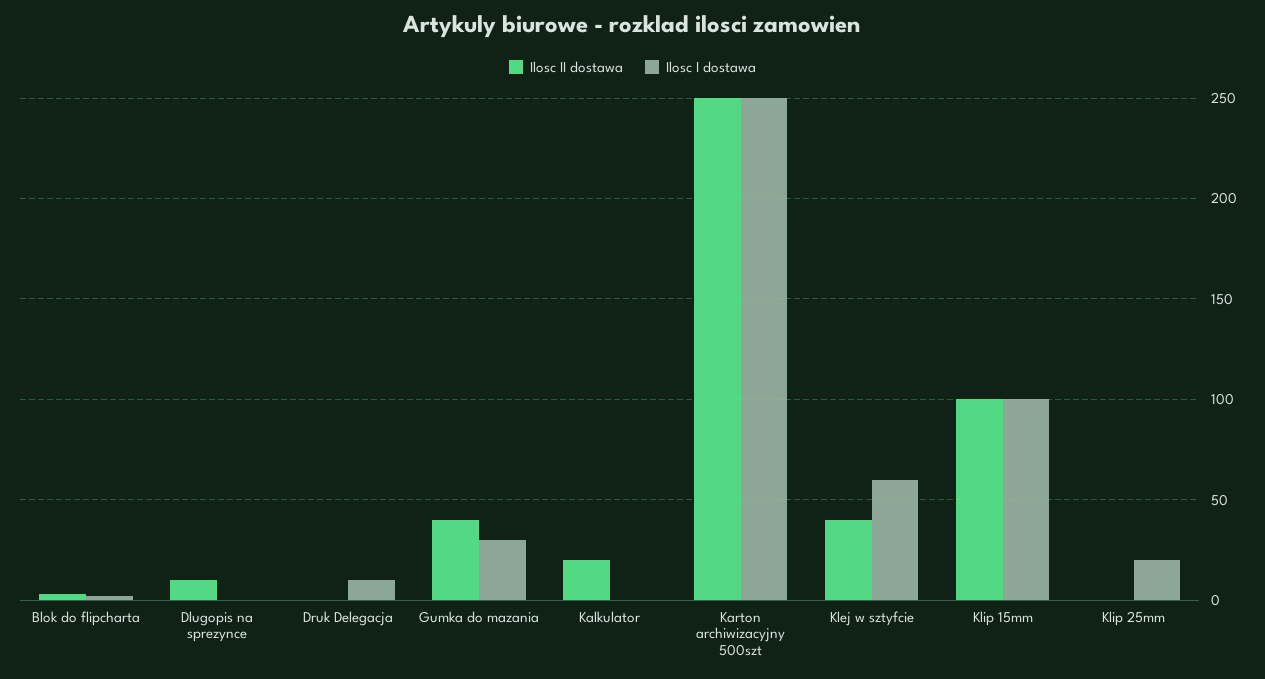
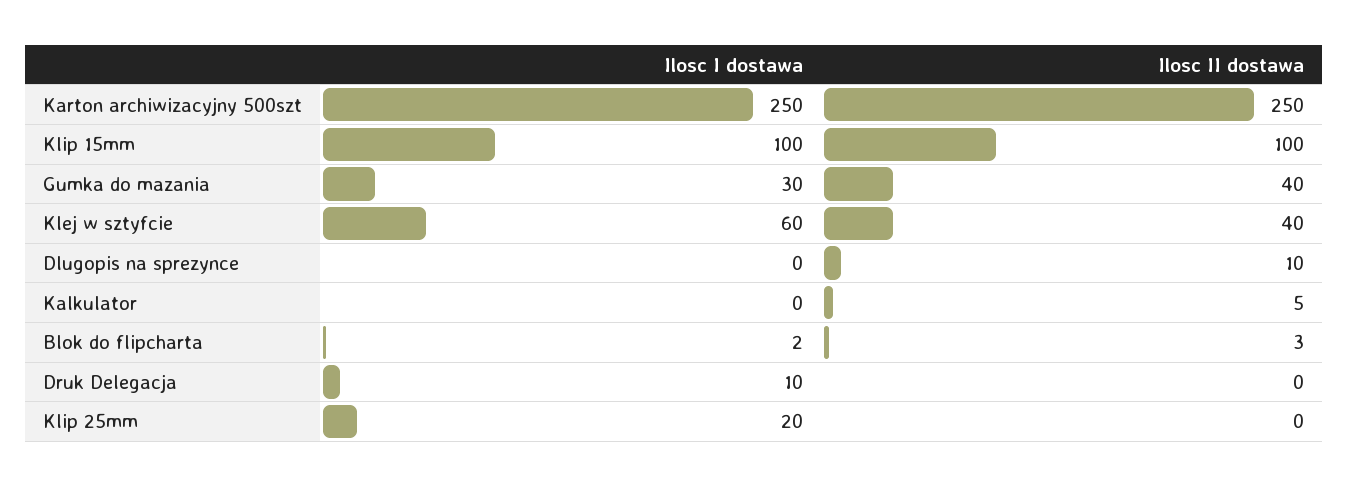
  {
    "Ilosc II dostawa": {
      "Blok do flipcharta": 3,
      "Dlugopis na sprezynce": 10,
      "Druk Delegacja": 0,
      "Gumka do mazania": 40,
-     "Kalkulator": 20,
+     "Kalkulator": 5,
      "Karton archiwizacyjny 500szt": 250,
      "Klej w sztyfcie": 40,
      "Klip 15mm": 100,
      "Klip 25mm": 0
    },
    "Ilosc I dostawa": {
      "Blok do flipcharta": 2,
      "Dlugopis na sprezynce": 0,
      "Druk Delegacja": 10,
      "Gumka do mazania": 30,
      "Kalkulator": 0,
      "Karton archiwizacyjny 500szt": 250,
      "Klej w sztyfcie": 60,
      "Klip 15mm": 100,
      "Klip 25mm": 20
    }
  }

